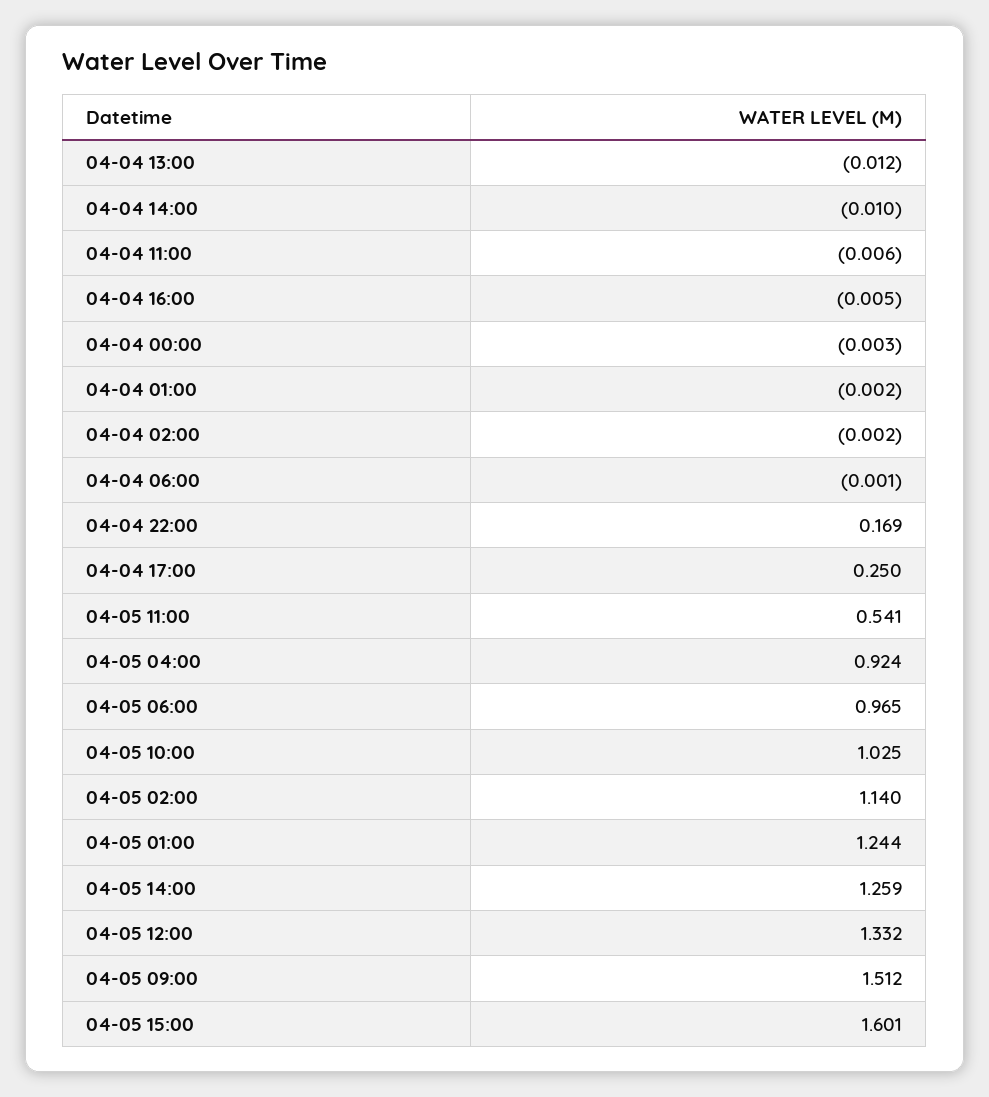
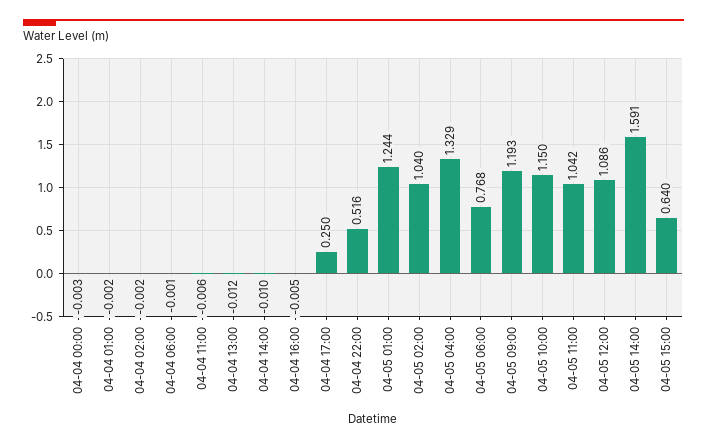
  {
    "04-04 13:00": -0.012,
    "04-04 14:00": -0.01,
    "04-04 11:00": -0.006,
    "04-04 16:00": -0.005,
    "04-04 00:00": -0.003,
    "04-04 01:00": -0.002,
    "04-04 02:00": -0.002,
    "04-04 06:00": -0.001,
-   "04-04 22:00": 0.169,
+   "04-04 22:00": 0.516,
    "04-04 17:00": 0.25,
-   "04-05 11:00": 0.541,
+   "04-05 11:00": 1.042,
-   "04-05 04:00": 0.924,
+   "04-05 04:00": 1.329,
-   "04-05 06:00": 0.965,
+   "04-05 06:00": 0.768,
-   "04-05 10:00": 1.025,
+   "04-05 10:00": 1.15,
-   "04-05 02:00": 1.14,
+   "04-05 02:00": 1.04,
    "04-05 01:00": 1.244,
-   "04-05 14:00": 1.259,
+   "04-05 14:00": 1.591,
-   "04-05 12:00": 1.332,
+   "04-05 12:00": 1.086,
-   "04-05 09:00": 1.512,
+   "04-05 09:00": 1.193,
-   "04-05 15:00": 1.601
+   "04-05 15:00": 0.64
  }

